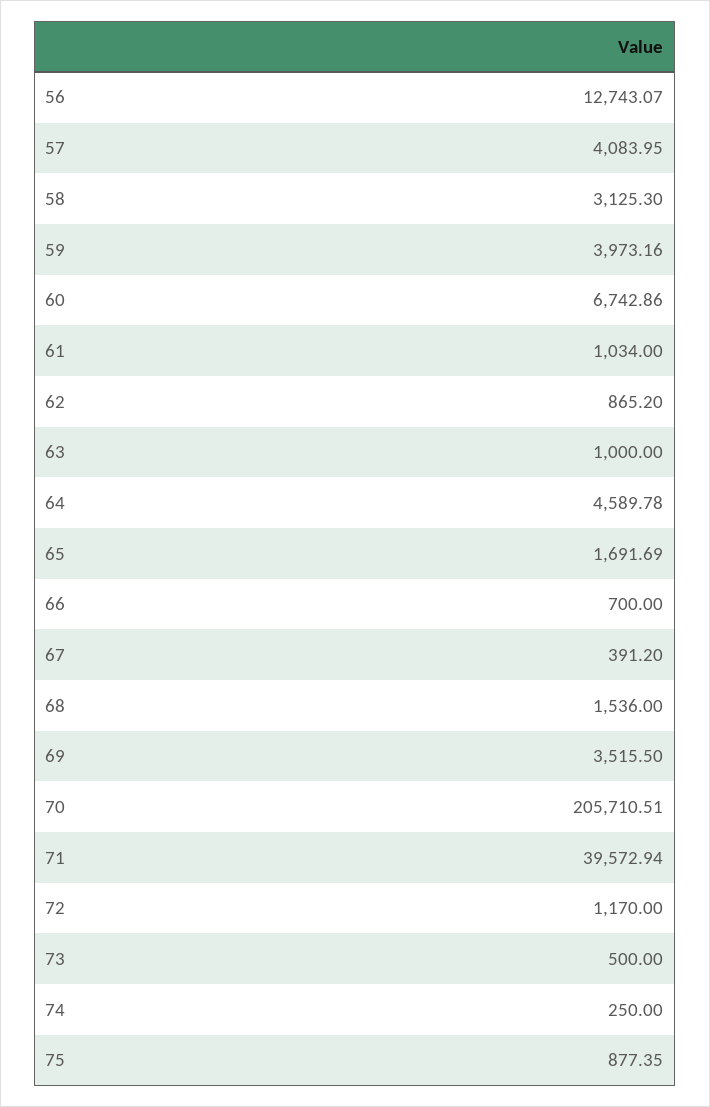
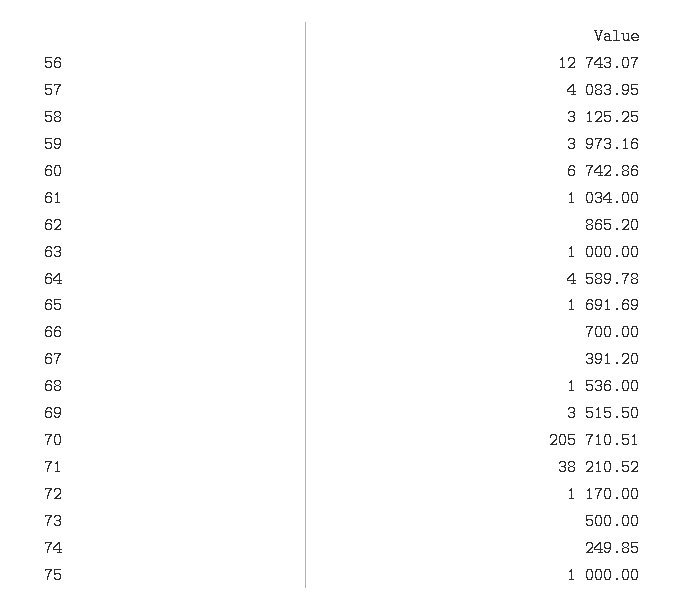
  {
    "56": 12743.07,
    "57": 4083.95,
-   "58": 3125.3,
+   "58": 3125.25,
    "59": 3973.16,
    "60": 6742.86,
    "61": 1034,
    "62": 865.2,
    "63": 1000,
    "64": 4589.78,
    "65": 1691.69,
    "66": 700,
    "67": 391.2,
    "68": 1536,
    "69": 3515.5,
    "70": 205710.51,
-   "71": 39572.94,
+   "71": 38210.52,
    "72": 1170,
    "73": 500,
-   "74": 250,
+   "74": 249.85,
-   "75": 877.35
+   "75": 1000
  }

